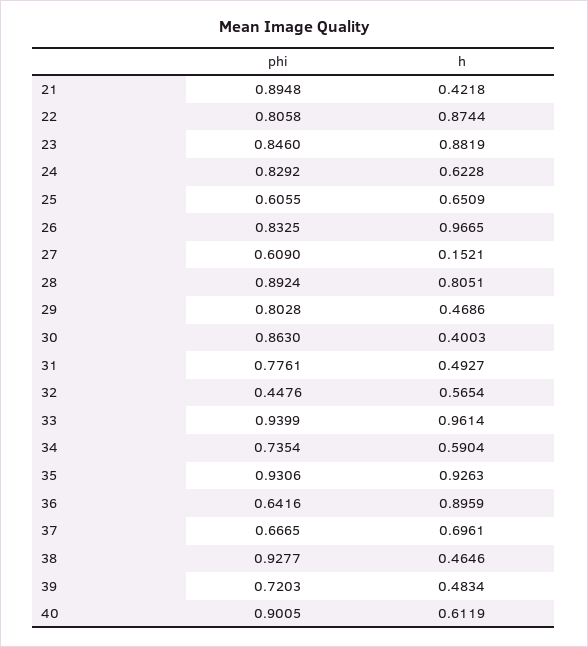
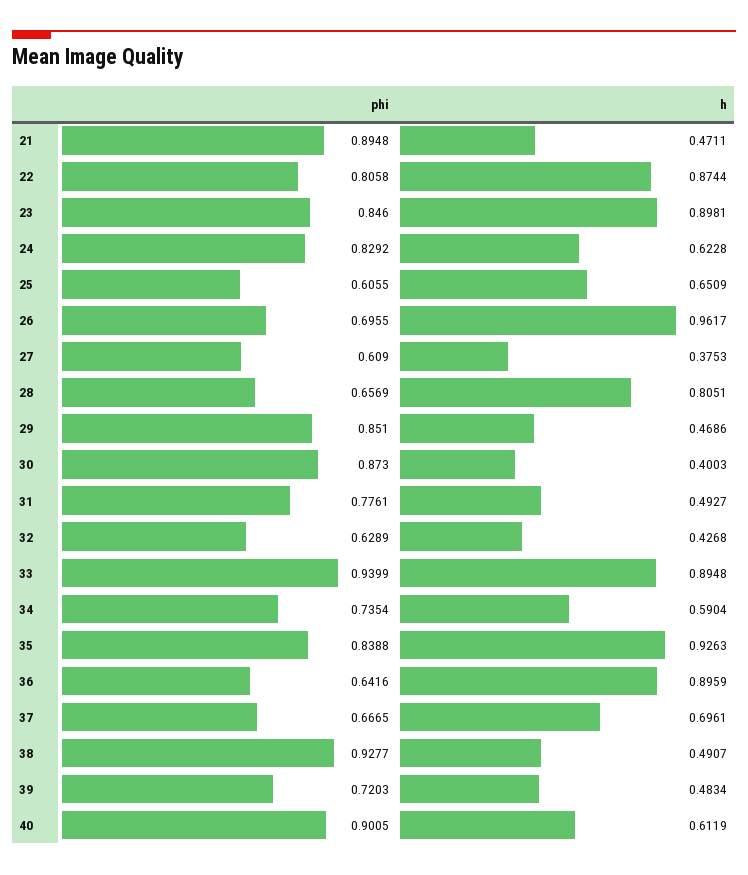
  {
    "phi": {
      "21": 0.8948,
      "22": 0.8058,
      "23": 0.846,
      "24": 0.8292,
      "25": 0.6055,
-     "26": 0.8325,
+     "26": 0.6955,
      "27": 0.609,
-     "28": 0.8924,
+     "28": 0.6569,
-     "29": 0.8028,
+     "29": 0.851,
-     "30": 0.863,
+     "30": 0.873,
      "31": 0.7761,
-     "32": 0.4476,
+     "32": 0.6289,
      "33": 0.9399,
      "34": 0.7354,
-     "35": 0.9306,
+     "35": 0.8388,
      "36": 0.6416,
      "37": 0.6665,
      "38": 0.9277,
      "39": 0.7203,
      "40": 0.9005
    },
    "h": {
-     "21": 0.4218,
+     "21": 0.4711,
      "22": 0.8744,
-     "23": 0.8819,
+     "23": 0.8981,
      "24": 0.6228,
      "25": 0.6509,
-     "26": 0.9665,
+     "26": 0.9617,
-     "27": 0.1521,
+     "27": 0.3753,
      "28": 0.8051,
      "29": 0.4686,
      "30": 0.4003,
      "31": 0.4927,
-     "32": 0.5654,
+     "32": 0.4268,
-     "33": 0.9614,
+     "33": 0.8948,
      "34": 0.5904,
      "35": 0.9263,
      "36": 0.8959,
      "37": 0.6961,
-     "38": 0.4646,
+     "38": 0.4907,
      "39": 0.4834,
      "40": 0.6119
    }
  }

